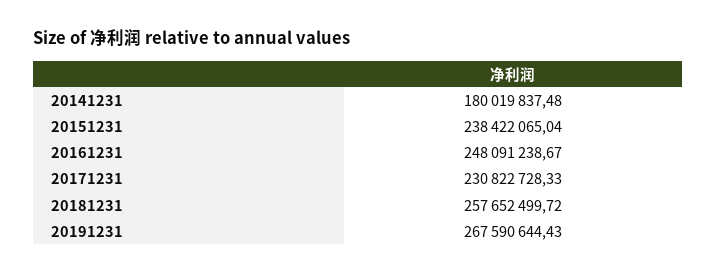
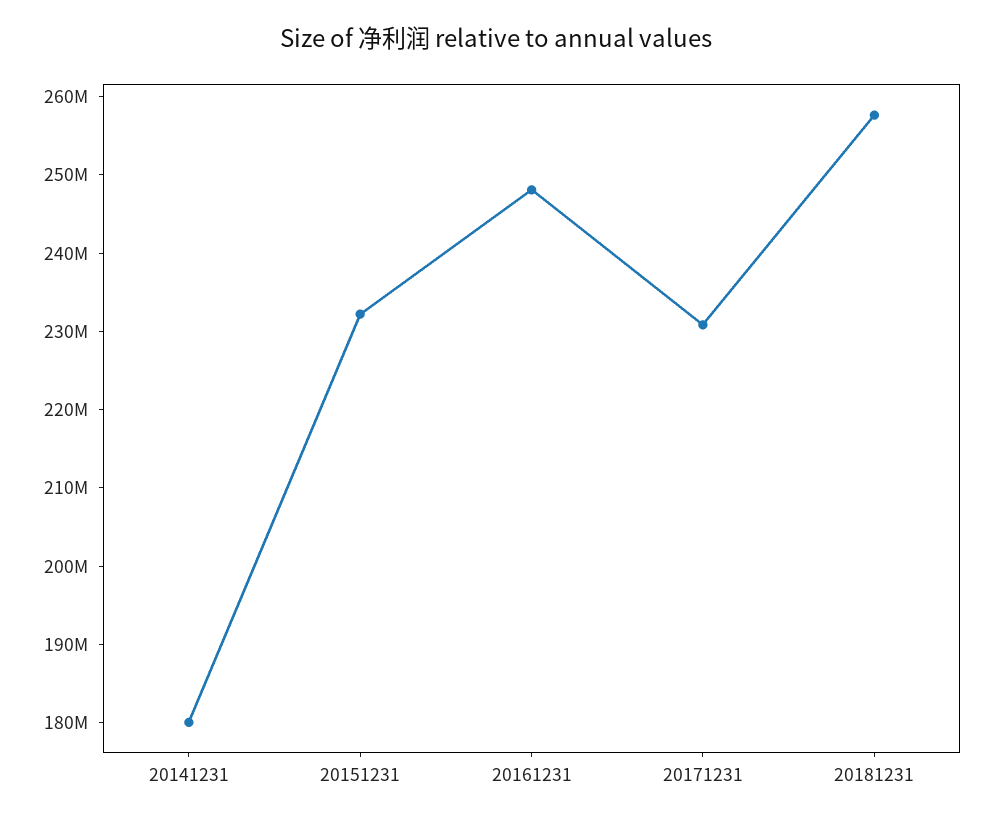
  {
    "20141231": 180019837.48,
-   "20151231": 238422065.04,
+   "20151231": 232000000,
    "20161231": 248091238.67,
    "20171231": 230822728.33,
-   "20181231": 257652499.72,
+   "20181231": 257652499.72
-   "20191231": 267590644.43
  }

